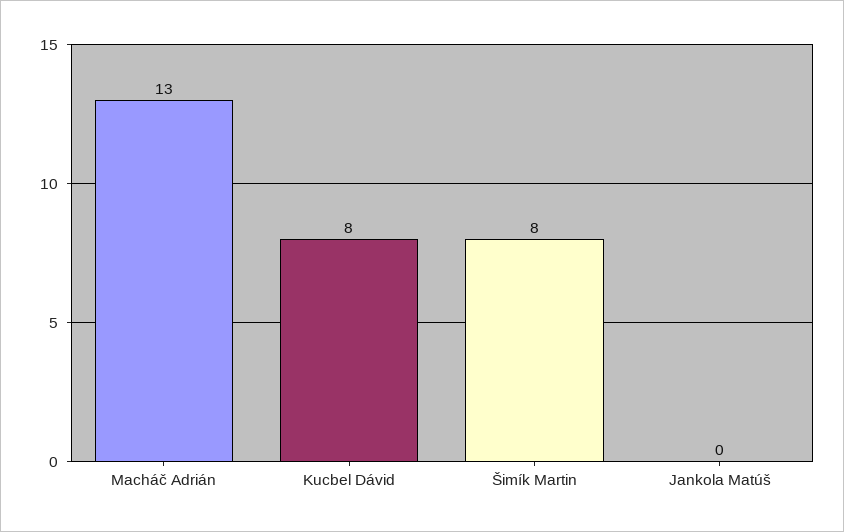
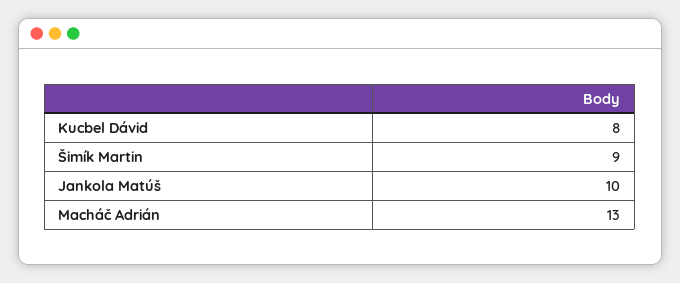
  {
    "Macháč Adrián": 13,
    "Kucbel Dávid": 8,
-   "Šimík Martin": 8,
+   "Šimík Martin": 9,
-   "Jankola Matúš": 0
+   "Jankola Matúš": 10
  }

